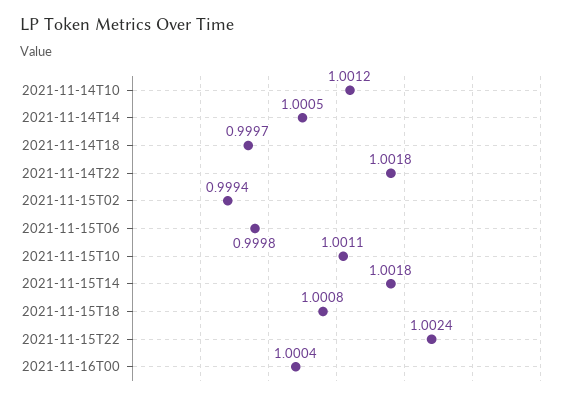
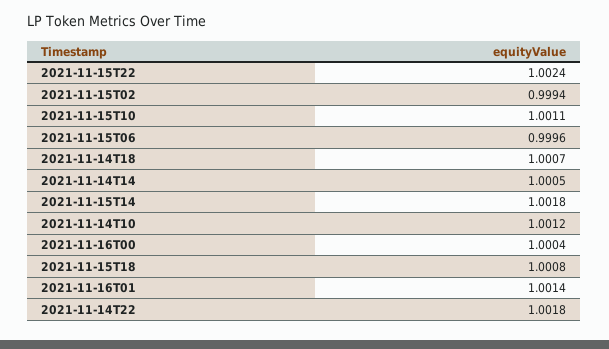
  {
    "2021-11-14T10": 1.0012,
    "2021-11-14T14": 1.0005,
-   "2021-11-14T18": 0.9997,
+   "2021-11-14T18": 1.0007,
    "2021-11-14T22": 1.0018,
    "2021-11-15T02": 0.9994,
-   "2021-11-15T06": 0.9998,
+   "2021-11-15T06": 0.9996,
    "2021-11-15T10": 1.0011,
    "2021-11-15T14": 1.0018,
    "2021-11-15T18": 1.0008,
    "2021-11-15T22": 1.0024,
-   "2021-11-16T00": 1.0004
+   "2021-11-16T00": 1.0004,
+   "2021-11-16T01": 1.0014
  }

